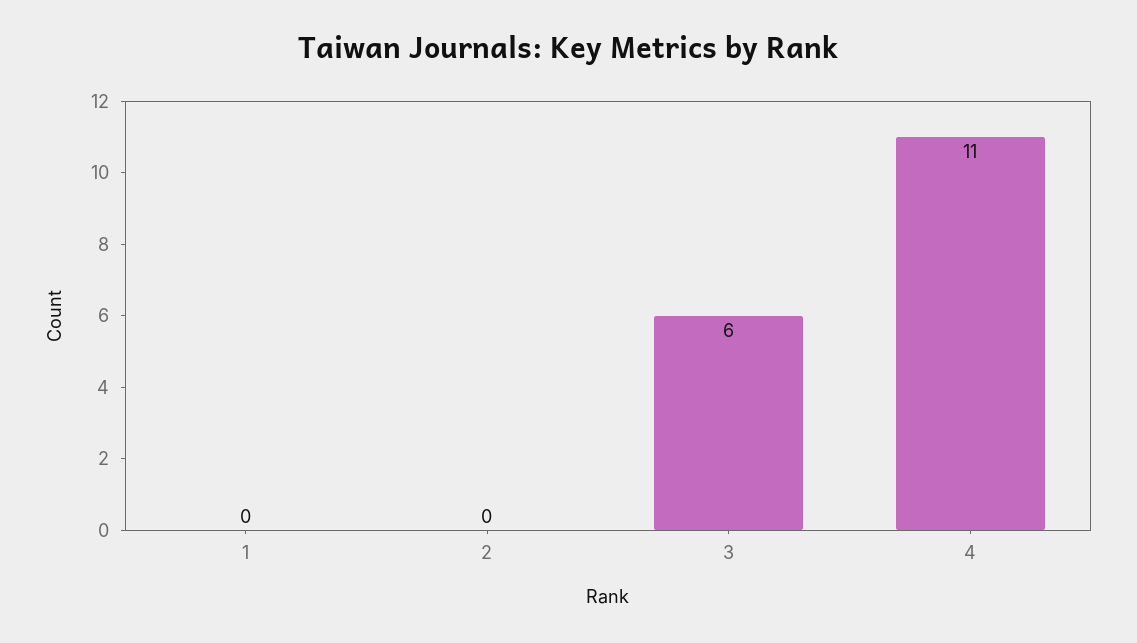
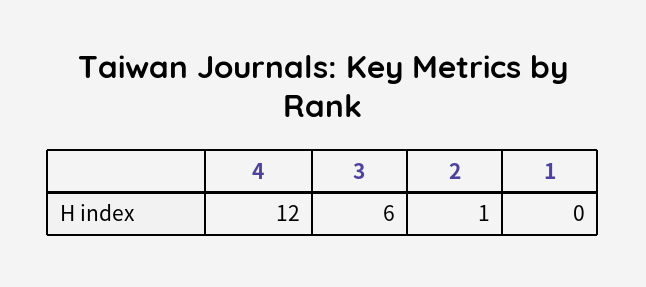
  {
    "1": 0,
-   "2": 0,
+   "2": 1,
    "3": 6,
-   "4": 11
+   "4": 12
  }

